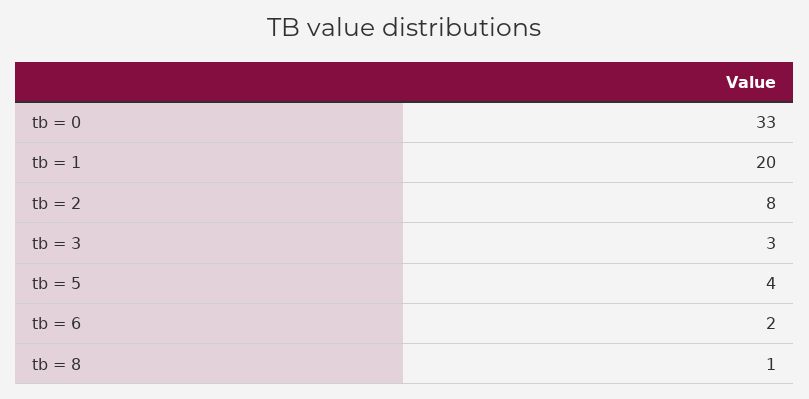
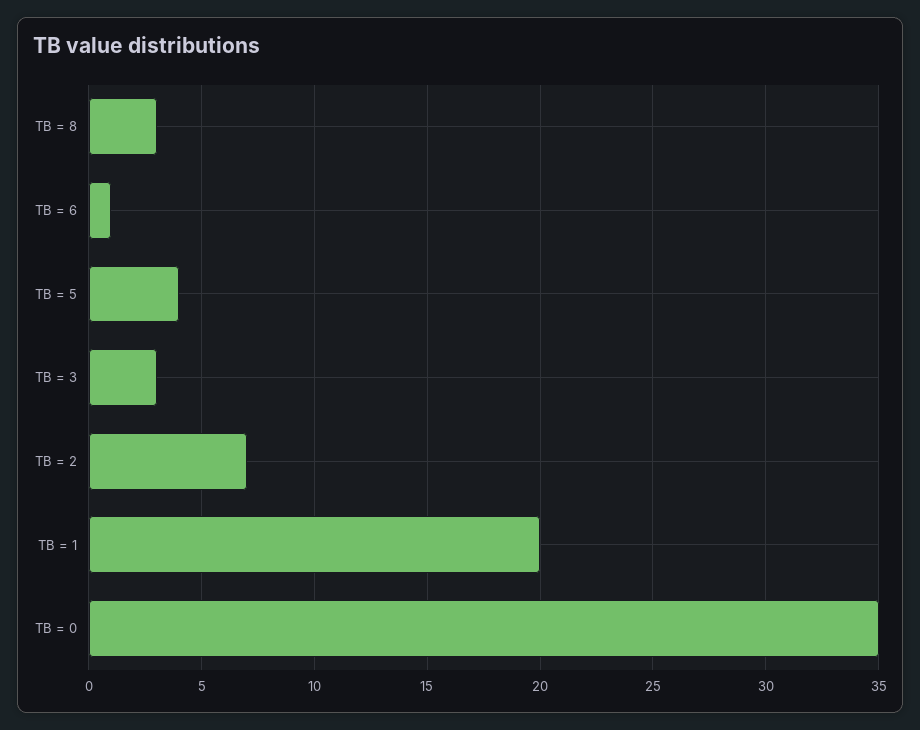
  {
-   "tb = 0": 33,
+   "tb = 0": 35,
    "tb = 1": 20,
-   "tb = 2": 8,
+   "tb = 2": 7,
    "tb = 3": 3,
    "tb = 5": 4,
-   "tb = 6": 2,
+   "tb = 6": 1,
-   "tb = 8": 1
+   "tb = 8": 3
  }

